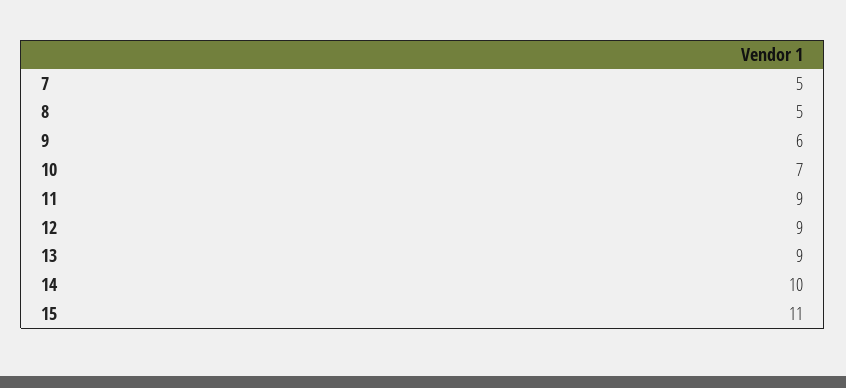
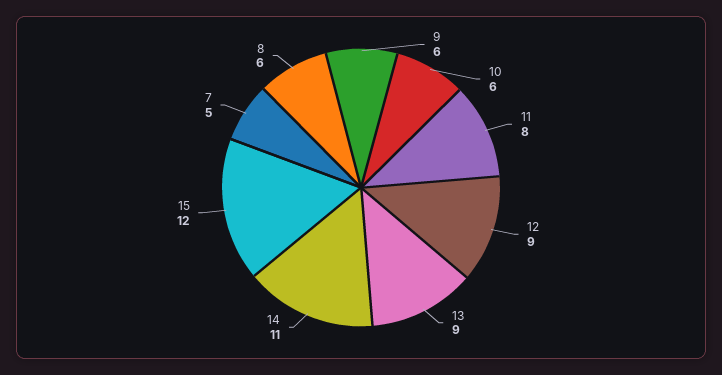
  {
    "7": 5,
-   "8": 5,
+   "8": 6,
    "9": 6,
-   "10": 7,
+   "10": 6,
-   "11": 9,
+   "11": 8,
    "12": 9,
    "13": 9,
-   "14": 10,
+   "14": 11,
-   "15": 11
+   "15": 12
  }

